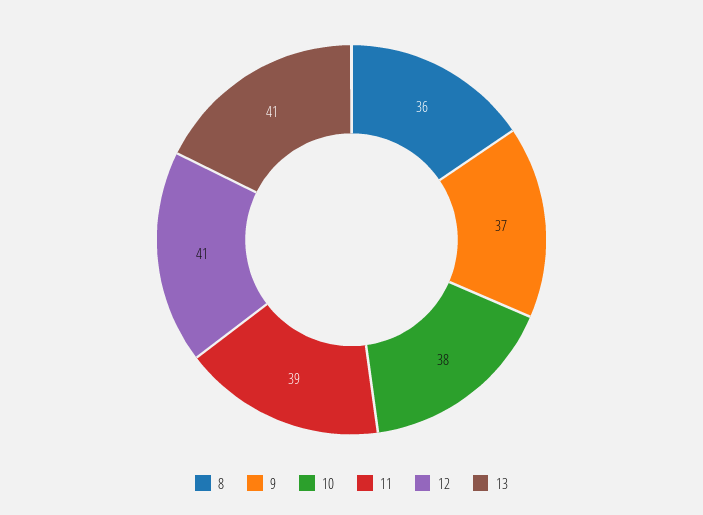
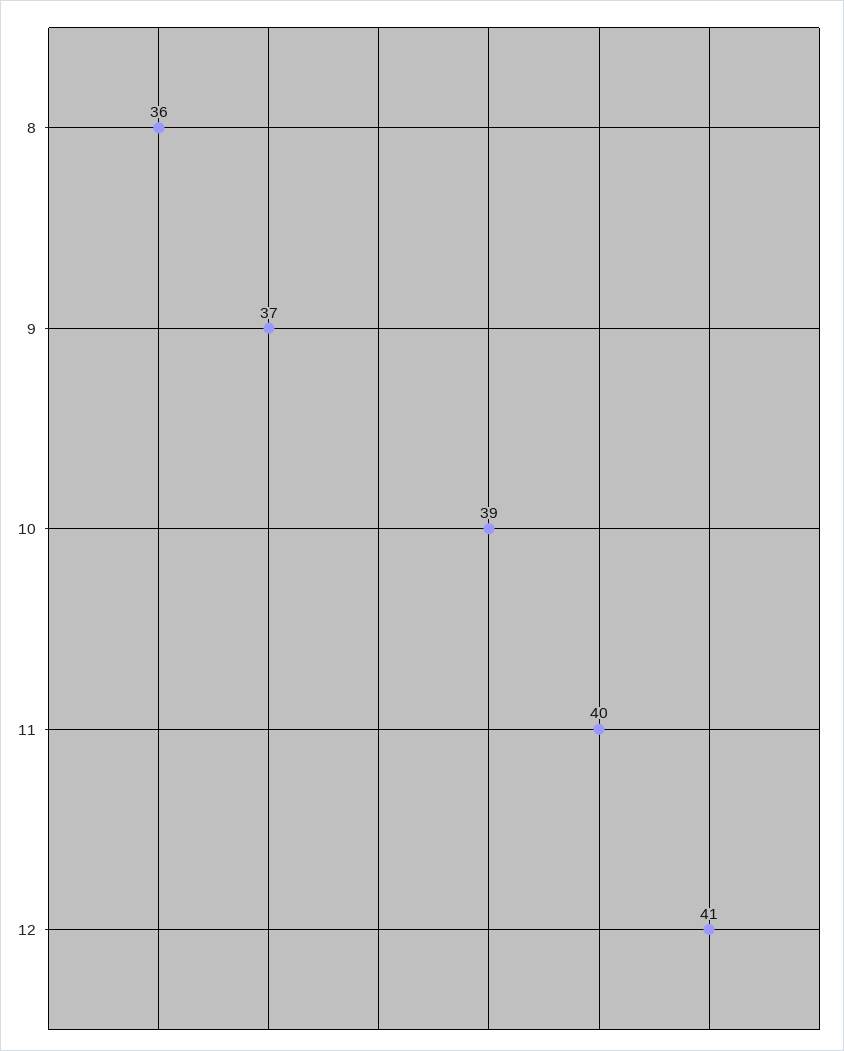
  {
    "8": 36,
    "9": 37,
-   "10": 38,
+   "10": 39,
-   "11": 39,
+   "11": 40,
-   "12": 41,
+   "12": 41
-   "13": 41
  }

